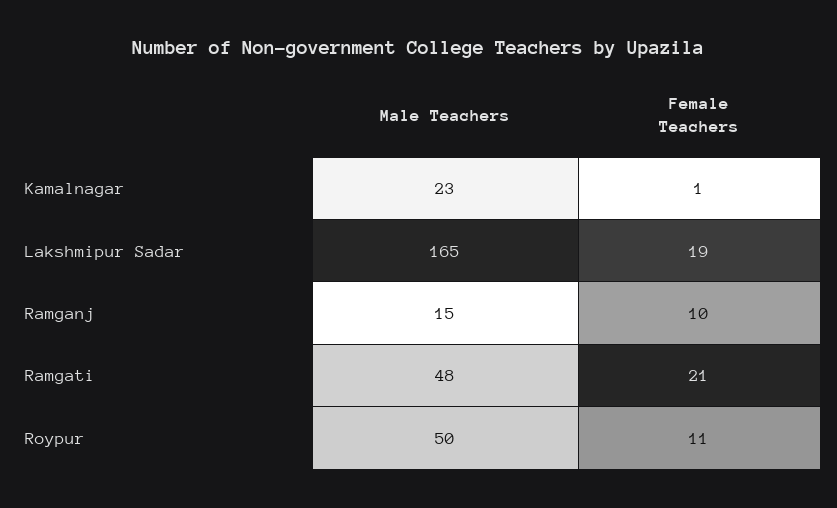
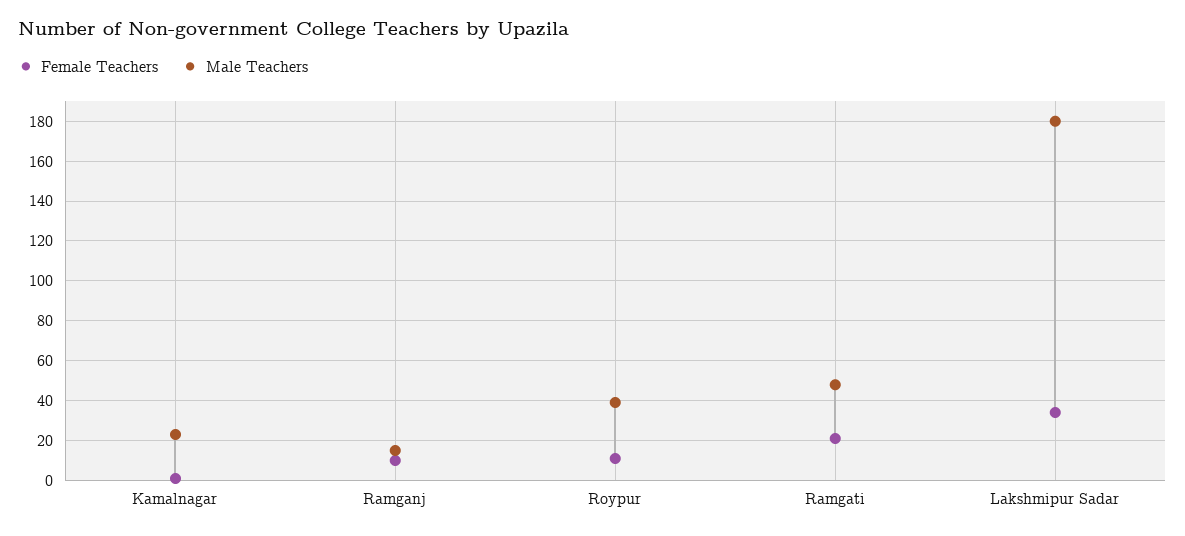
  {
    "Male Teachers": {
      "Kamalnagar": 23,
-     "Lakshmipur Sadar": 165,
+     "Lakshmipur Sadar": 180,
      "Ramganj": 15,
      "Ramgati": 48,
-     "Roypur": 50
+     "Roypur": 40
    },
    "Female Teachers": {
      "Kamalnagar": 1,
-     "Lakshmipur Sadar": 19,
+     "Lakshmipur Sadar": 35,
      "Ramganj": 10,
      "Ramgati": 21,
      "Roypur": 11
    }
  }

